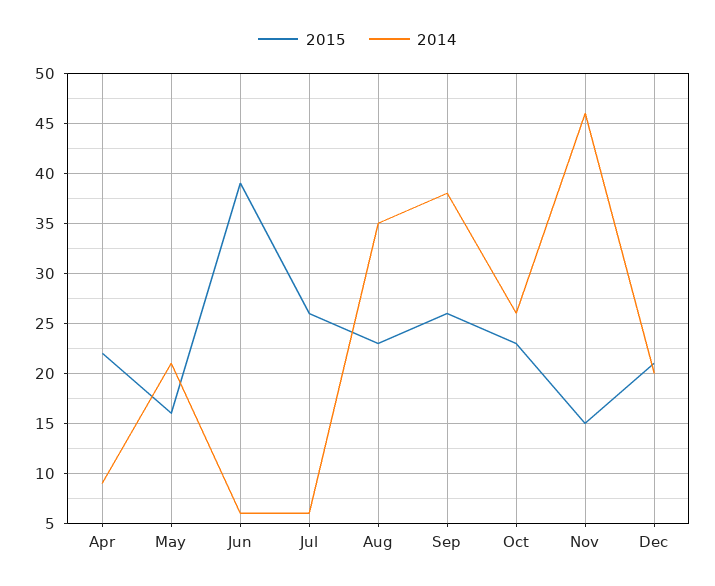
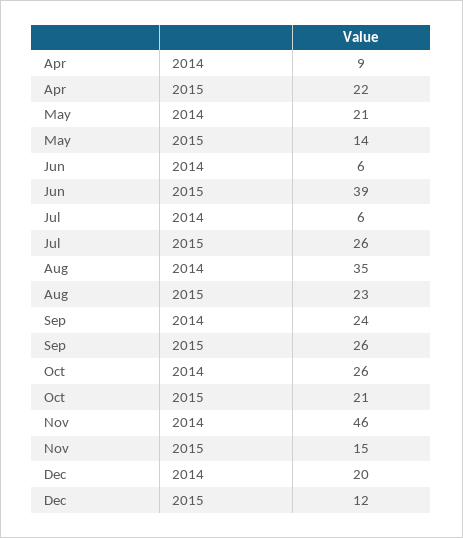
  {
    "2015": {
      "Apr": 22,
-     "May": 16,
+     "May": 14,
      "Jun": 39,
      "Jul": 26,
      "Aug": 23,
      "Sep": 26,
-     "Oct": 23,
+     "Oct": 21,
      "Nov": 15,
-     "Dec": 21
+     "Dec": 12
    },
    "2014": {
      "Apr": 9,
      "May": 21,
      "Jun": 6,
      "Jul": 6,
      "Aug": 35,
-     "Sep": 38,
+     "Sep": 24,
      "Oct": 26,
      "Nov": 46,
      "Dec": 20
    }
  }

